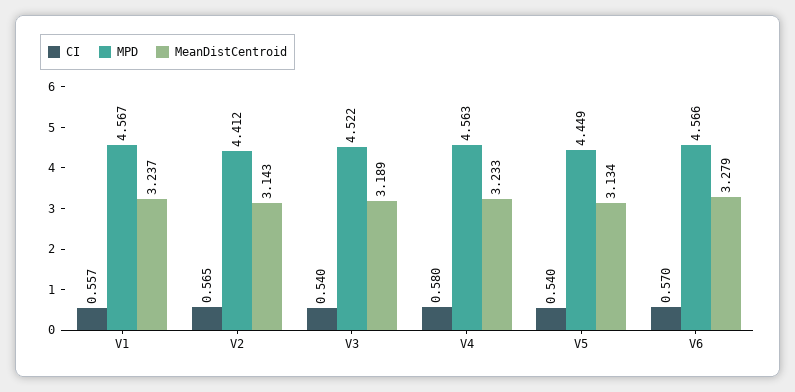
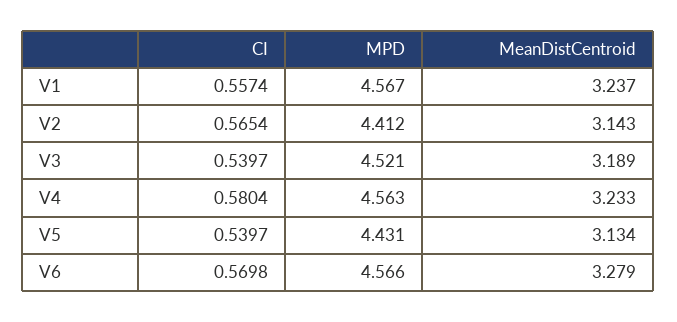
  {
    "CI": {
      "V1": 0.5574,
      "V2": 0.5654,
      "V3": 0.5397,
      "V4": 0.5804,
      "V5": 0.5397,
      "V6": 0.5698
    },
    "MPD": {
      "V1": 4.567,
      "V2": 4.412,
-     "V3": 4.522,
+     "V3": 4.521,
      "V4": 4.563,
-     "V5": 4.449,
+     "V5": 4.431,
      "V6": 4.566
    },
    "MeanDistCentroid": {
      "V1": 3.237,
      "V2": 3.143,
      "V3": 3.189,
      "V4": 3.233,
      "V5": 3.134,
      "V6": 3.279
    }
  }

